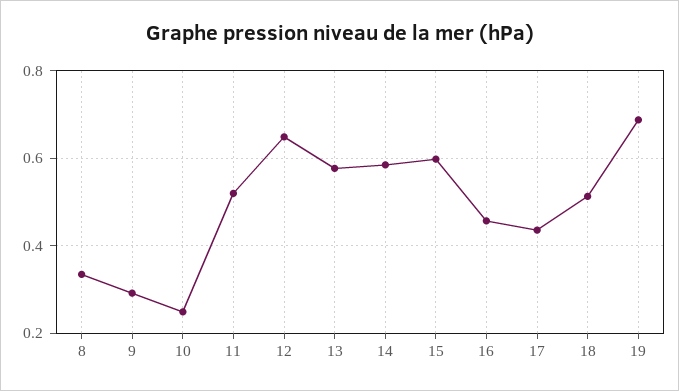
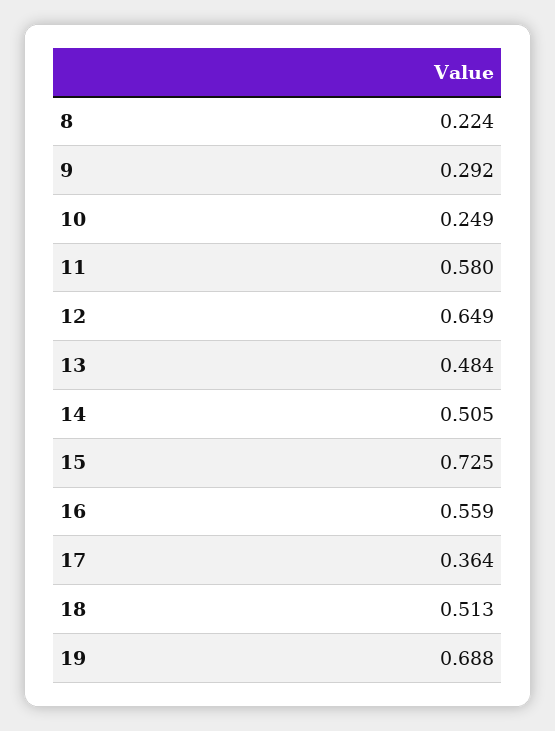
  {
-   "8": 0.34,
+   "8": 0.224,
    "9": 0.292,
    "10": 0.249,
-   "11": 0.52,
+   "11": 0.58,
    "12": 0.649,
-   "13": 0.58,
+   "13": 0.484,
-   "14": 0.58,
+   "14": 0.505,
-   "15": 0.6,
+   "15": 0.725,
-   "16": 0.46,
+   "16": 0.559,
-   "17": 0.44,
+   "17": 0.364,
    "18": 0.513,
    "19": 0.688
  }

